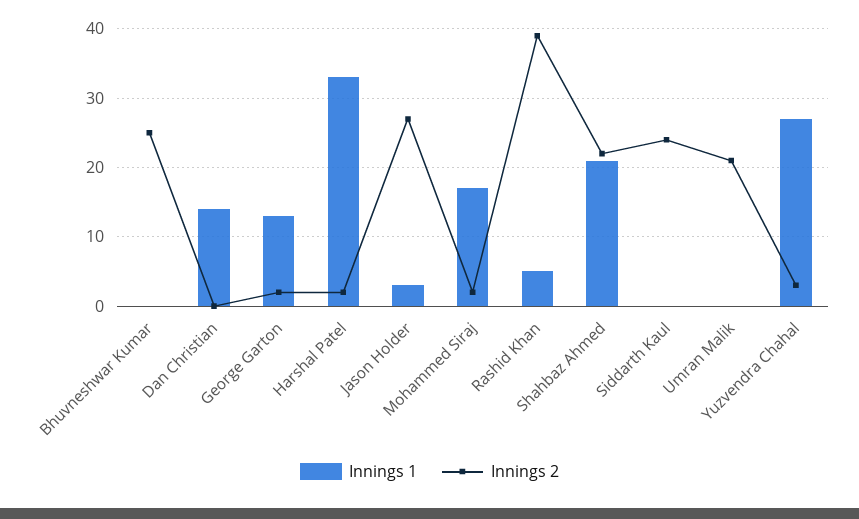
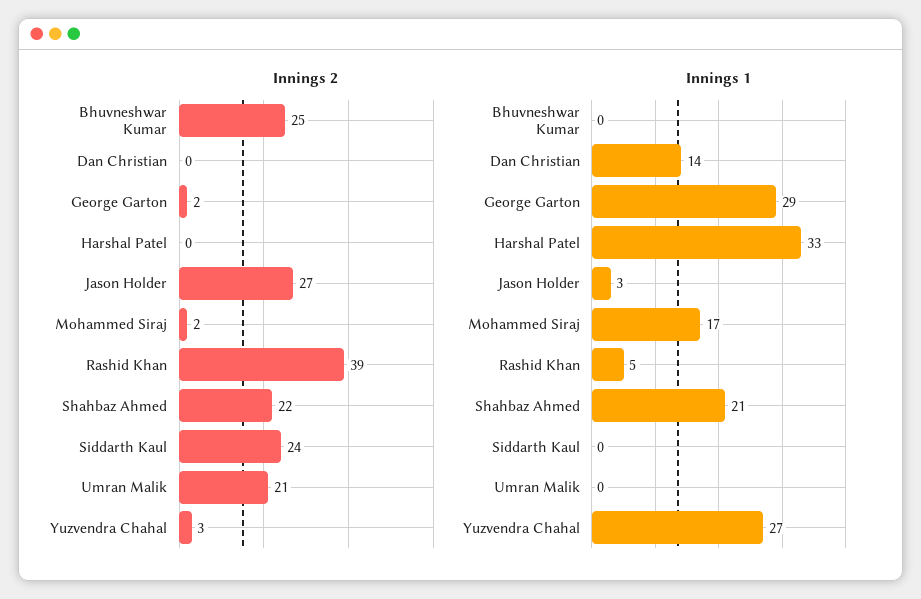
  {
    "Innings 1": {
      "Bhuvneshwar Kumar": 0,
      "Dan Christian": 14,
-     "George Garton": 13,
+     "George Garton": 29,
      "Harshal Patel": 33,
      "Jason Holder": 3,
      "Mohammed Siraj": 17,
      "Rashid Khan": 5,
      "Shahbaz Ahmed": 21,
      "Siddarth Kaul": 0,
      "Umran Malik": 0,
      "Yuzvendra Chahal": 27
    },
    "Innings 2": {
      "Bhuvneshwar Kumar": 25,
      "Dan Christian": 0,
      "George Garton": 2,
-     "Harshal Patel": 2,
+     "Harshal Patel": 0,
      "Jason Holder": 27,
      "Mohammed Siraj": 2,
      "Rashid Khan": 39,
      "Shahbaz Ahmed": 22,
      "Siddarth Kaul": 24,
      "Umran Malik": 21,
      "Yuzvendra Chahal": 3
    }
  }

